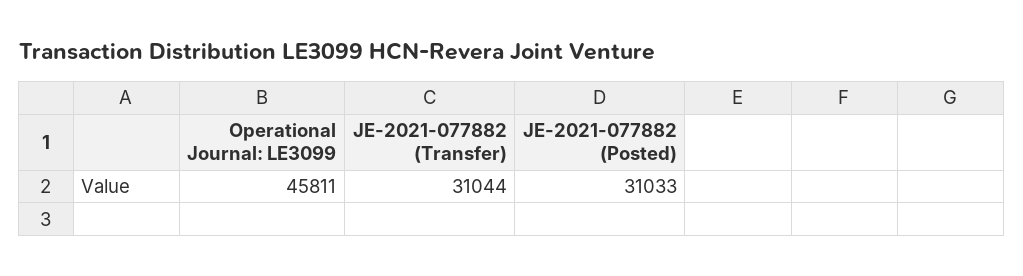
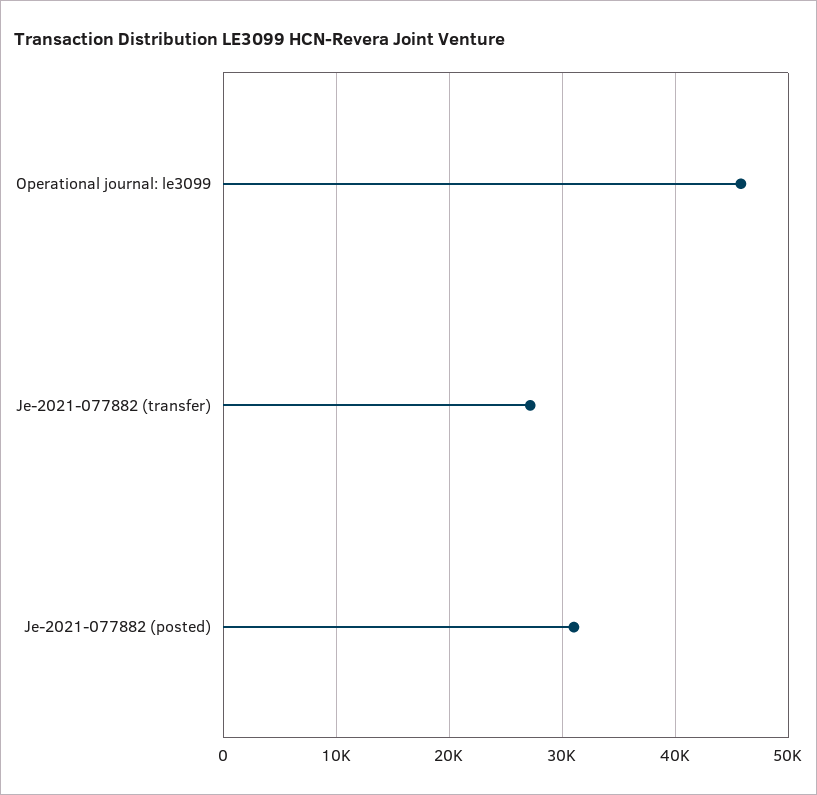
  {
    "Operational Journal: LE3099": 45811,
-   "JE-2021-077882 (Transfer)": 31044,
+   "JE-2021-077882 (Transfer)": 27000,
    "JE-2021-077882 (Posted)": 31033
  }

